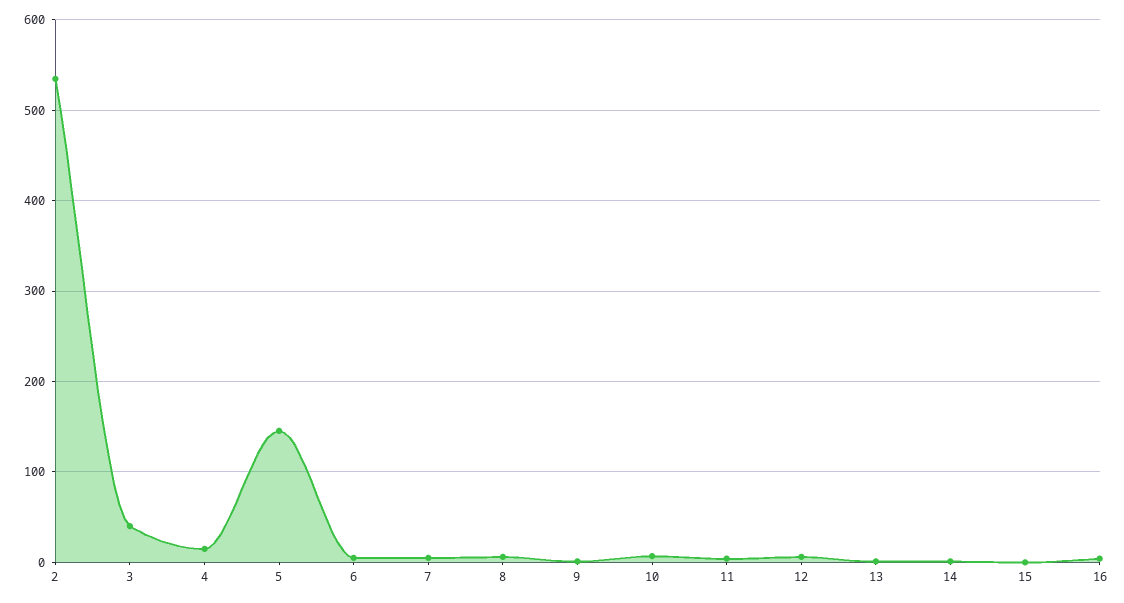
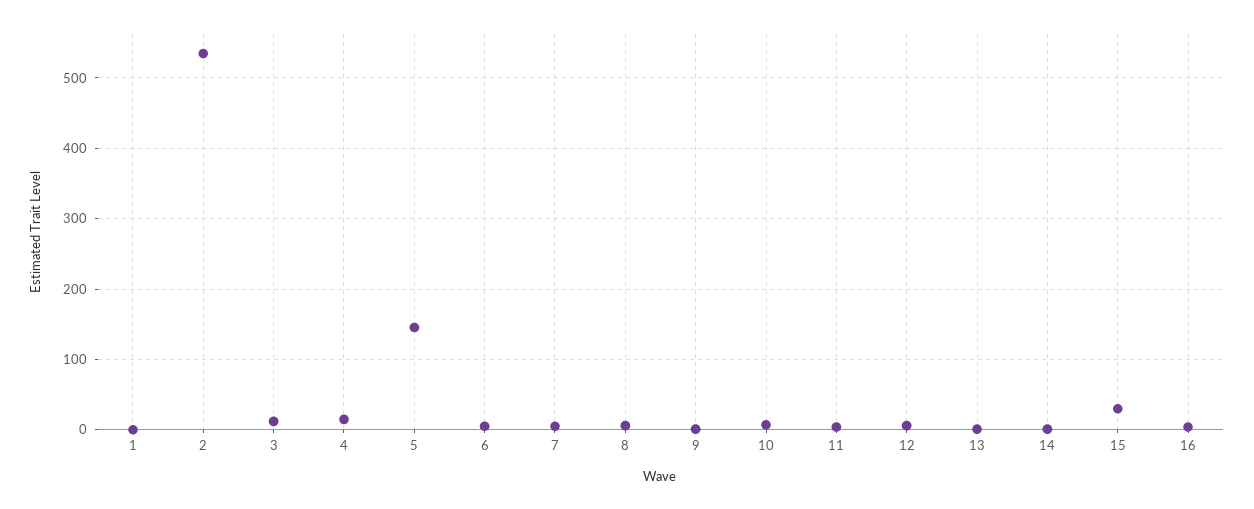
  {
    "2": 530,
-   "3": 40,
+   "3": 10,
    "4": 10,
    "5": 150,
    "6": 10,
    "7": 10,
    "8": 10,
    "9": 0,
    "10": 10,
    "11": 0,
    "12": 10,
    "13": 0,
    "14": 0,
-   "15": 0,
+   "15": 30,
-   "16": 0
+   "16": 0,
+   "1": 0
  }

